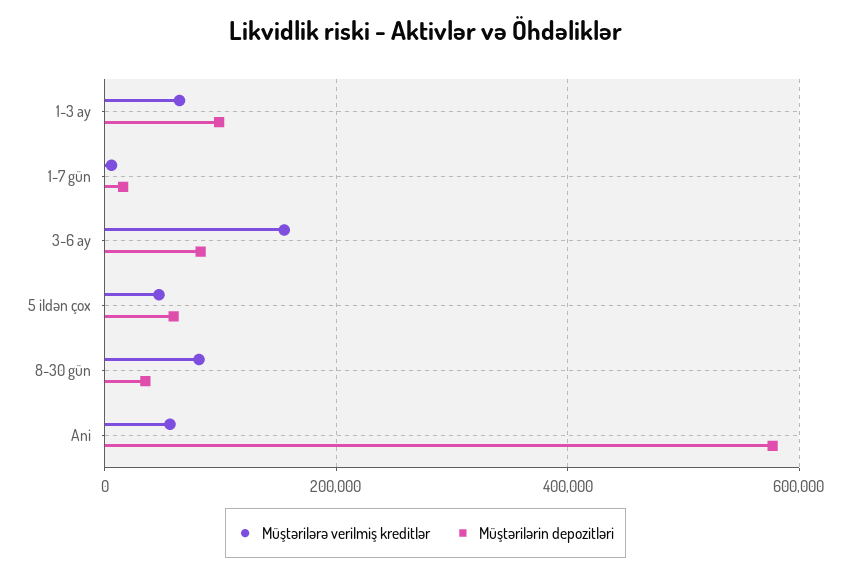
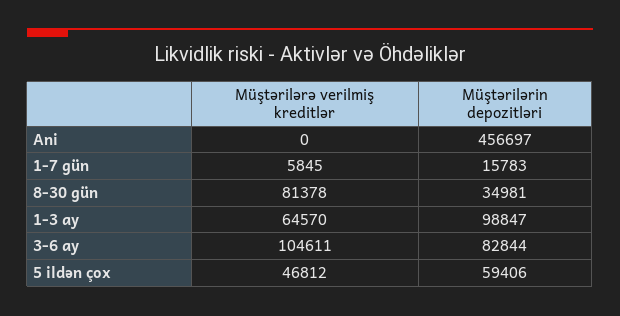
  {
    "Müştərilərə verilmiş kreditlər": {
      "1-3 ay": 64570,
      "1-7 gün": 5845,
-     "3-6 ay": 160000,
+     "3-6 ay": 104611,
      "5 ildən çox": 46812,
      "8-30 gün": 81378,
-     "Ani": 60000
+     "Ani": 0
    },
    "Müştərilərin depozitləri": {
      "1-3 ay": 98847,
      "1-7 gün": 15783,
      "3-6 ay": 82844,
      "5 ildən çox": 59406,
      "8-30 gün": 34981,
-     "Ani": 580000
+     "Ani": 456697
    }
  }

